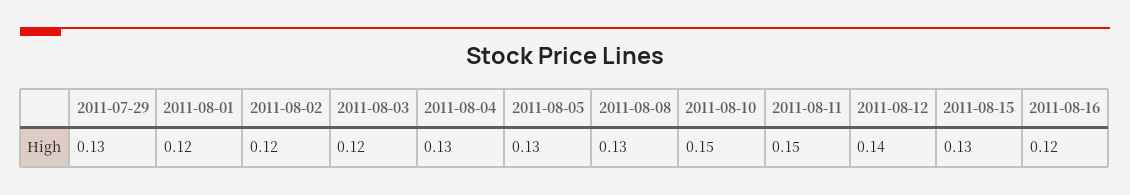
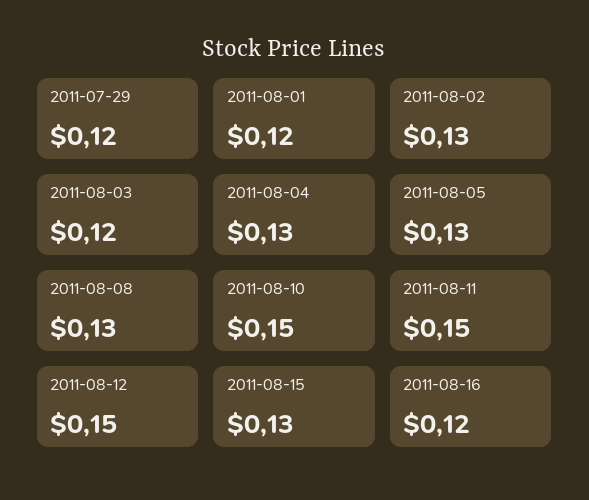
  {
-   "2011-07-29": 0.13,
+   "2011-07-29": 0.12,
    "2011-08-01": 0.12,
-   "2011-08-02": 0.12,
+   "2011-08-02": 0.13,
    "2011-08-03": 0.12,
    "2011-08-04": 0.13,
    "2011-08-05": 0.13,
    "2011-08-08": 0.13,
    "2011-08-10": 0.15,
    "2011-08-11": 0.15,
-   "2011-08-12": 0.14,
+   "2011-08-12": 0.15,
    "2011-08-15": 0.13,
    "2011-08-16": 0.12
  }

